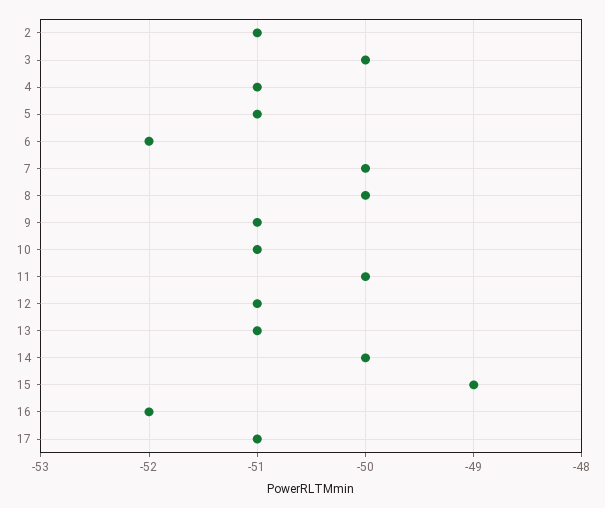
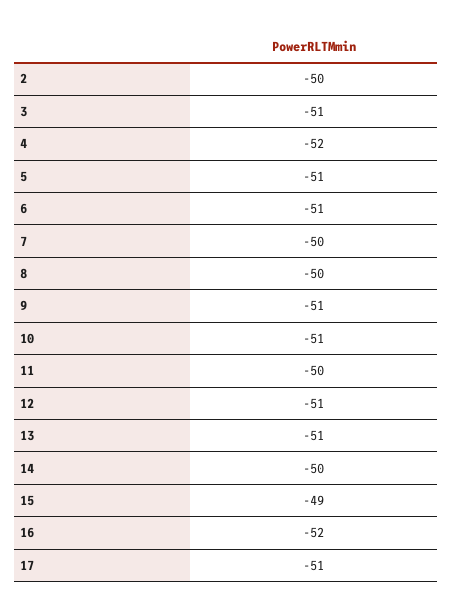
  {
-   "2": -51,
+   "2": -50,
-   "3": -50,
+   "3": -51,
-   "4": -51,
+   "4": -52,
    "5": -51,
-   "6": -52,
+   "6": -51,
    "7": -50,
    "8": -50,
    "9": -51,
    "10": -51,
    "11": -50,
    "12": -51,
    "13": -51,
    "14": -50,
    "15": -49,
    "16": -52,
    "17": -51
  }

